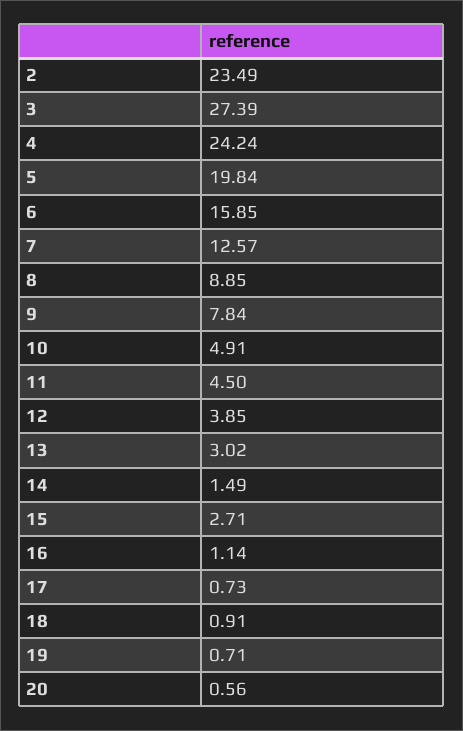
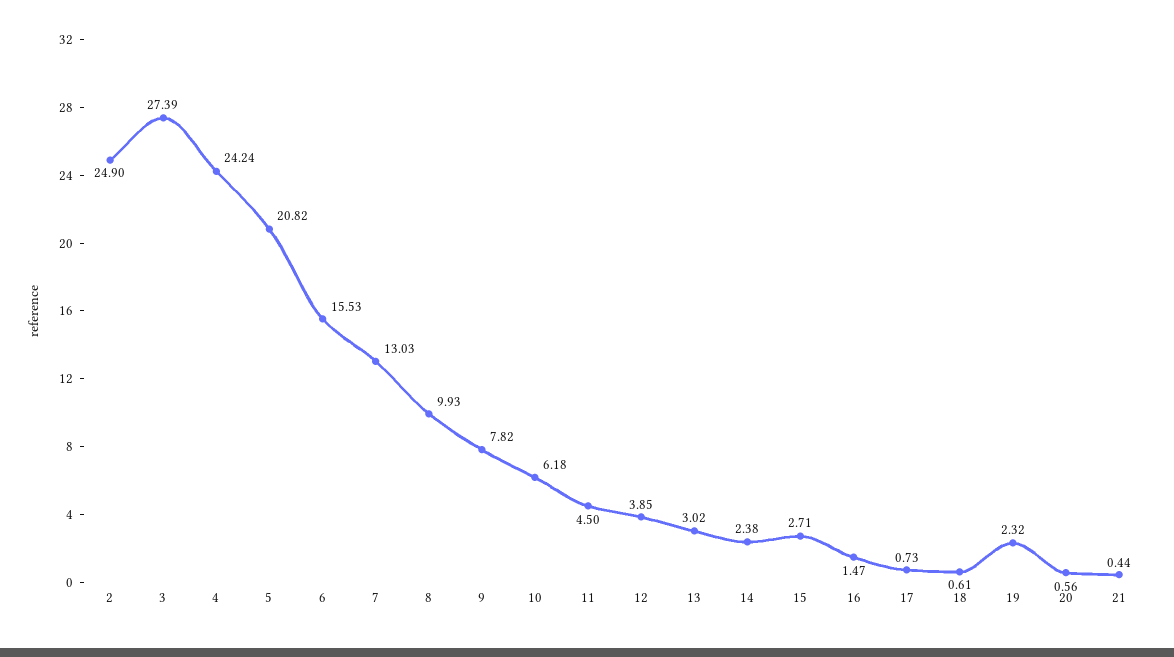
  {
-   "2": 23.49,
+   "2": 24.9,
    "3": 27.39,
    "4": 24.24,
-   "5": 19.84,
+   "5": 20.82,
-   "6": 15.85,
+   "6": 15.53,
-   "7": 12.57,
+   "7": 13.03,
-   "8": 8.85,
+   "8": 9.93,
-   "9": 7.84,
+   "9": 7.82,
-   "10": 4.91,
+   "10": 6.18,
    "11": 4.5,
    "12": 3.85,
    "13": 3.02,
-   "14": 1.49,
+   "14": 2.38,
    "15": 2.71,
-   "16": 1.14,
+   "16": 1.47,
    "17": 0.73,
-   "18": 0.91,
+   "18": 0.61,
-   "19": 0.71,
+   "19": 2.32,
-   "20": 0.56
+   "20": 0.56,
+   "21": 0.44
  }

